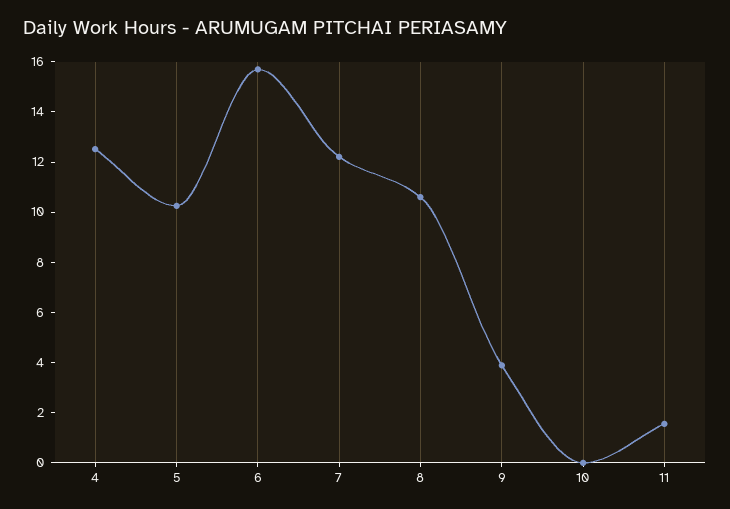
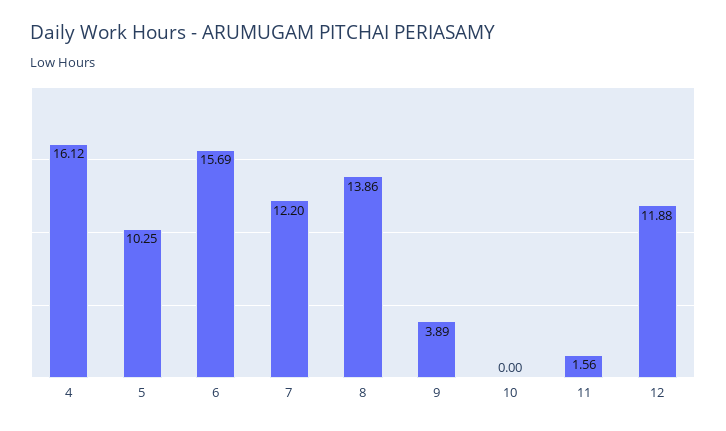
  {
-   "4": 12.5,
+   "4": 16.12,
    "5": 10.25,
    "6": 15.69,
    "7": 12.2,
-   "8": 10.5,
+   "8": 13.86,
    "9": 3.89,
    "10": 0,
-   "11": 1.56
+   "11": 1.56,
+   "12": 11.88
  }

